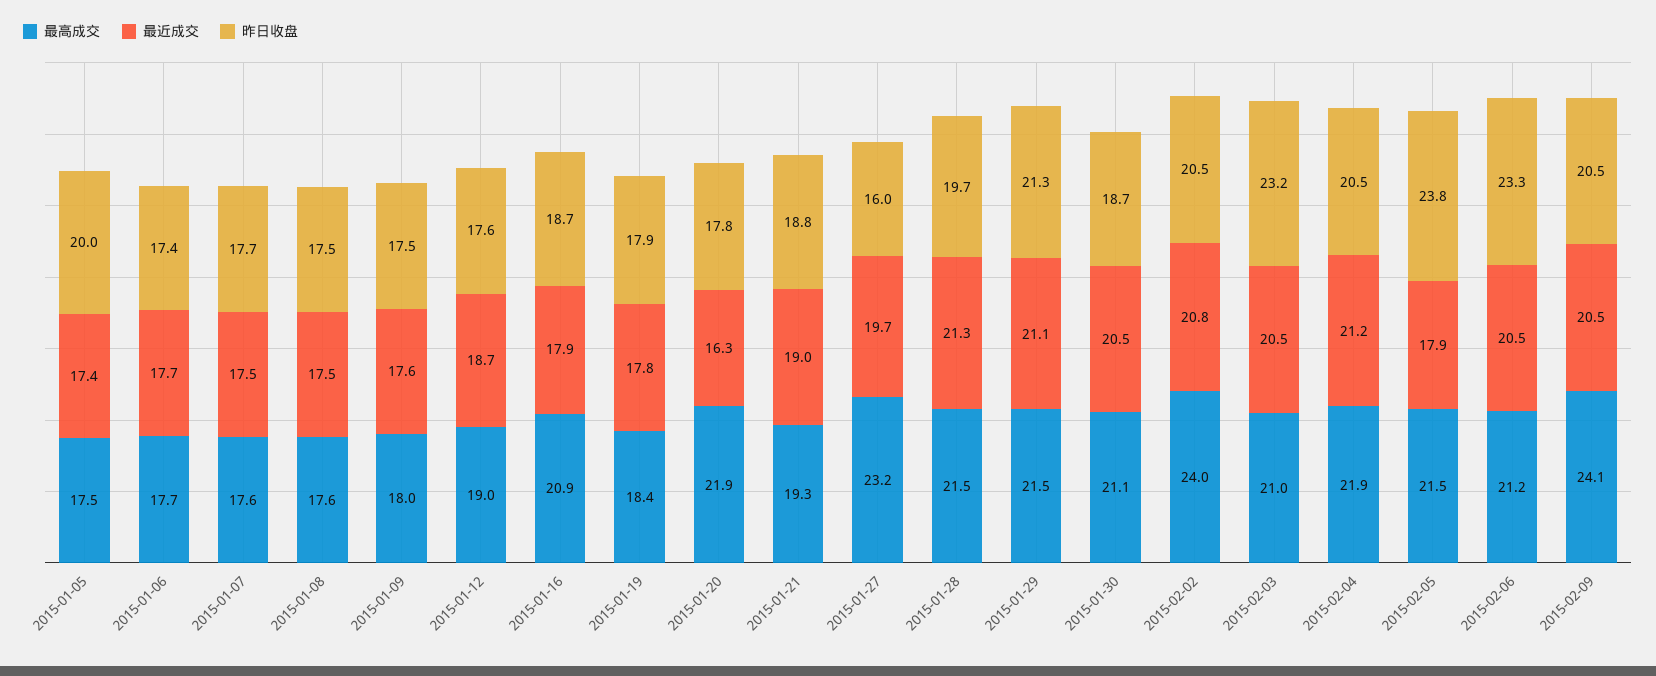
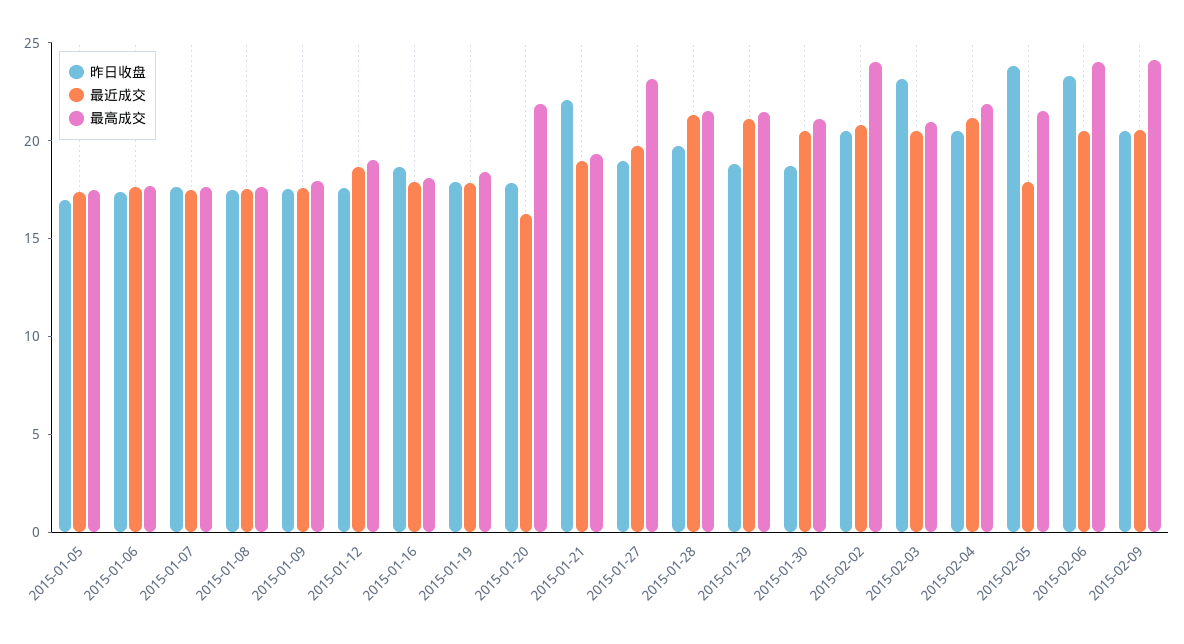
  {
    "最高成交": {
      "2015-01-05": 17.5,
      "2015-01-06": 17.7,
      "2015-01-07": 17.6,
      "2015-01-08": 17.6,
      "2015-01-09": 18,
      "2015-01-12": 19,
-     "2015-01-16": 20.9,
+     "2015-01-16": 18,
      "2015-01-19": 18.4,
      "2015-01-20": 21.9,
      "2015-01-21": 19.3,
      "2015-01-27": 23.2,
      "2015-01-28": 21.5,
      "2015-01-29": 21.5,
      "2015-01-30": 21.1,
      "2015-02-02": 24,
      "2015-02-03": 21,
      "2015-02-04": 21.9,
      "2015-02-05": 21.5,
-     "2015-02-06": 21.2,
+     "2015-02-06": 24,
      "2015-02-09": 24.1
    },
    "最近成交": {
      "2015-01-05": 17.4,
      "2015-01-06": 17.7,
      "2015-01-07": 17.5,
      "2015-01-08": 17.5,
      "2015-01-09": 17.6,
      "2015-01-12": 18.7,
      "2015-01-16": 17.9,
      "2015-01-19": 17.8,
      "2015-01-20": 16.3,
      "2015-01-21": 19,
      "2015-01-27": 19.7,
      "2015-01-28": 21.3,
      "2015-01-29": 21.1,
      "2015-01-30": 20.5,
      "2015-02-02": 20.8,
      "2015-02-03": 20.5,
      "2015-02-04": 21.2,
      "2015-02-05": 17.9,
      "2015-02-06": 20.5,
      "2015-02-09": 20.5
    },
    "昨日收盘": {
-     "2015-01-05": 20,
+     "2015-01-05": 17,
      "2015-01-06": 17.4,
      "2015-01-07": 17.7,
      "2015-01-08": 17.5,
      "2015-01-09": 17.5,
      "2015-01-12": 17.6,
      "2015-01-16": 18.7,
      "2015-01-19": 17.9,
      "2015-01-20": 17.8,
-     "2015-01-21": 18.8,
+     "2015-01-21": 22,
-     "2015-01-27": 16,
+     "2015-01-27": 19,
      "2015-01-28": 19.7,
-     "2015-01-29": 21.3,
+     "2015-01-29": 19,
      "2015-01-30": 18.7,
      "2015-02-02": 20.5,
      "2015-02-03": 23.2,
      "2015-02-04": 20.5,
      "2015-02-05": 23.8,
      "2015-02-06": 23.3,
      "2015-02-09": 20.5
    }
  }

